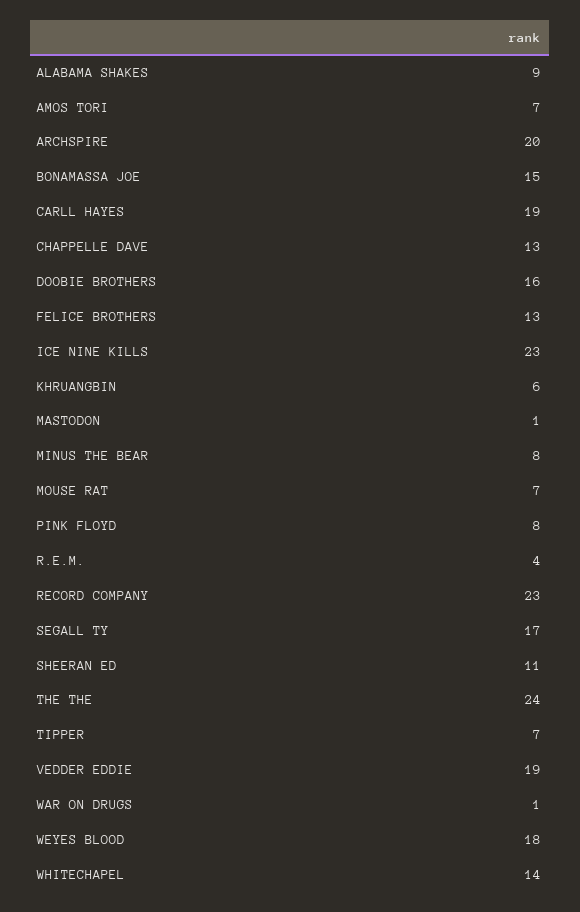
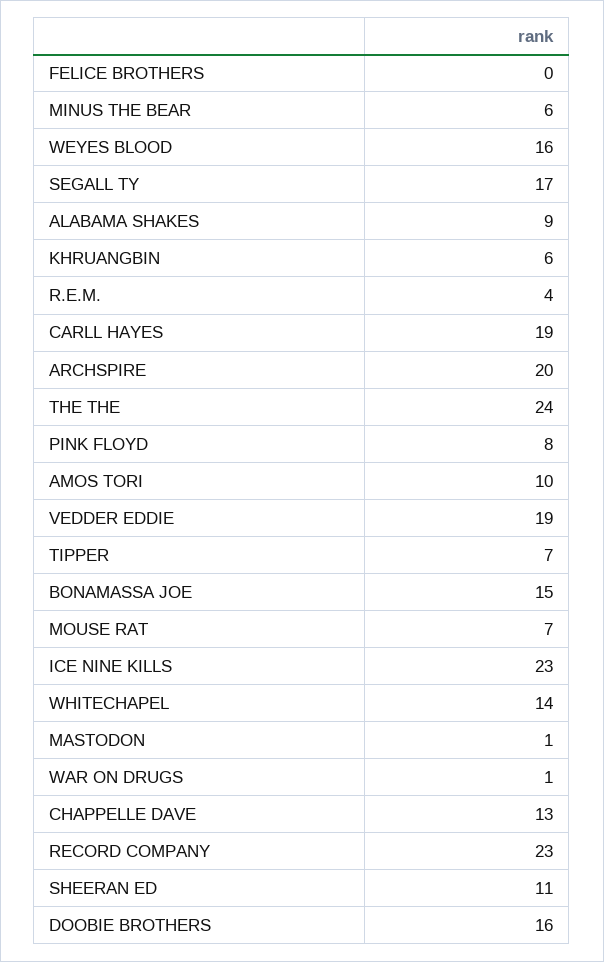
  {
    "ALABAMA SHAKES": 9,
-   "AMOS TORI": 7,
+   "AMOS TORI": 10,
    "ARCHSPIRE": 20,
    "BONAMASSA JOE": 15,
    "CARLL HAYES": 19,
    "CHAPPELLE DAVE": 13,
    "DOOBIE BROTHERS": 16,
-   "FELICE BROTHERS": 13,
+   "FELICE BROTHERS": 0,
    "ICE NINE KILLS": 23,
    "KHRUANGBIN": 6,
    "MASTODON": 1,
-   "MINUS THE BEAR": 8,
+   "MINUS THE BEAR": 6,
    "MOUSE RAT": 7,
    "PINK FLOYD": 8,
    "R.E.M.": 4,
    "RECORD COMPANY": 23,
    "SEGALL TY": 17,
    "SHEERAN ED": 11,
    "THE THE": 24,
    "TIPPER": 7,
    "VEDDER EDDIE": 19,
    "WAR ON DRUGS": 1,
-   "WEYES BLOOD": 18,
+   "WEYES BLOOD": 16,
    "WHITECHAPEL": 14
  }

